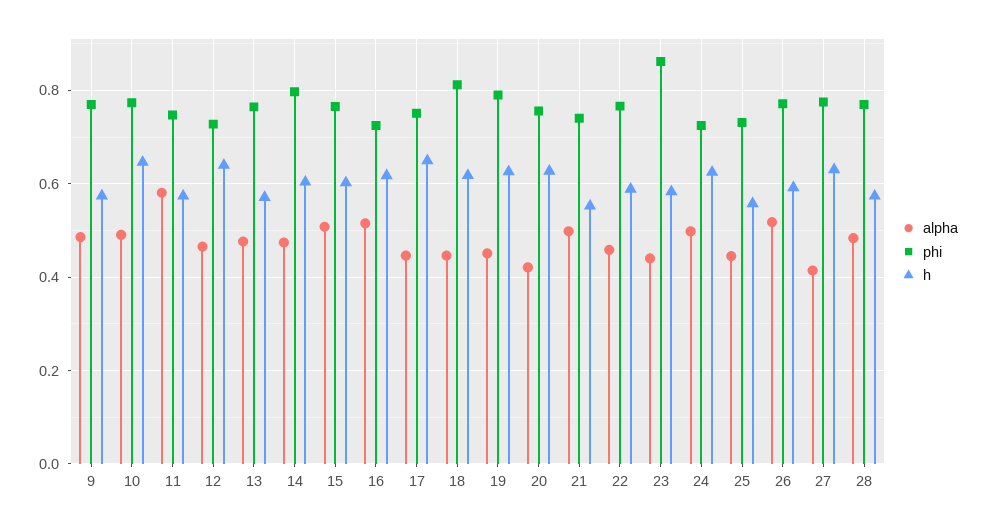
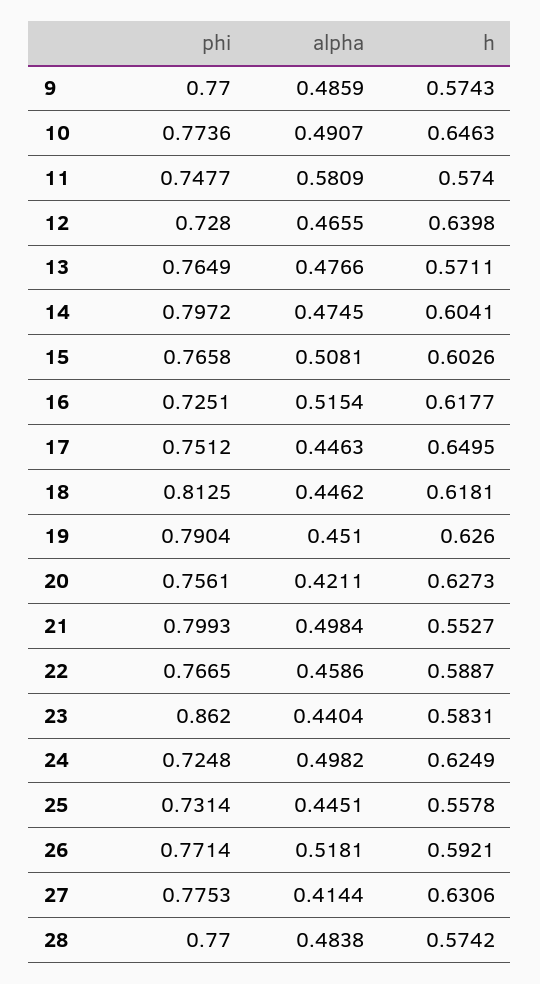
  {
    "alpha": {
      "9": 0.4859,
      "10": 0.4907,
      "11": 0.5809,
      "12": 0.4655,
      "13": 0.4766,
      "14": 0.4745,
      "15": 0.5081,
      "16": 0.5154,
      "17": 0.4463,
      "18": 0.4462,
      "19": 0.451,
      "20": 0.4211,
      "21": 0.4984,
      "22": 0.4586,
      "23": 0.4404,
      "24": 0.4982,
      "25": 0.4451,
      "26": 0.5181,
      "27": 0.4144,
      "28": 0.4838
    },
    "phi": {
      "9": 0.77,
      "10": 0.7736,
      "11": 0.7477,
      "12": 0.728,
      "13": 0.7649,
      "14": 0.7972,
      "15": 0.7658,
      "16": 0.7251,
      "17": 0.7512,
      "18": 0.8125,
      "19": 0.7904,
      "20": 0.7561,
-     "21": 0.74,
+     "21": 0.7993,
      "22": 0.7665,
      "23": 0.862,
      "24": 0.7248,
      "25": 0.7314,
      "26": 0.7714,
      "27": 0.7753,
      "28": 0.77
    },
    "h": {
      "9": 0.5743,
      "10": 0.6463,
      "11": 0.574,
      "12": 0.6398,
      "13": 0.5711,
      "14": 0.6041,
      "15": 0.6026,
      "16": 0.6177,
      "17": 0.6495,
      "18": 0.6181,
      "19": 0.626,
      "20": 0.6273,
      "21": 0.5527,
      "22": 0.5887,
      "23": 0.5831,
      "24": 0.6249,
      "25": 0.5578,
      "26": 0.5921,
      "27": 0.6306,
      "28": 0.5742
    }
  }

